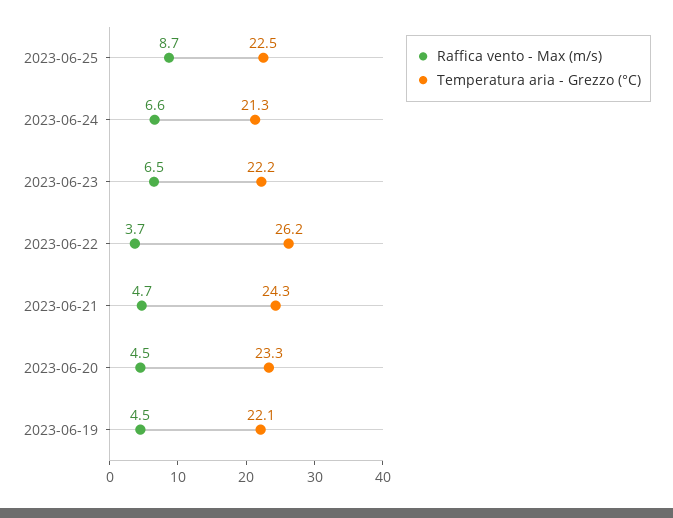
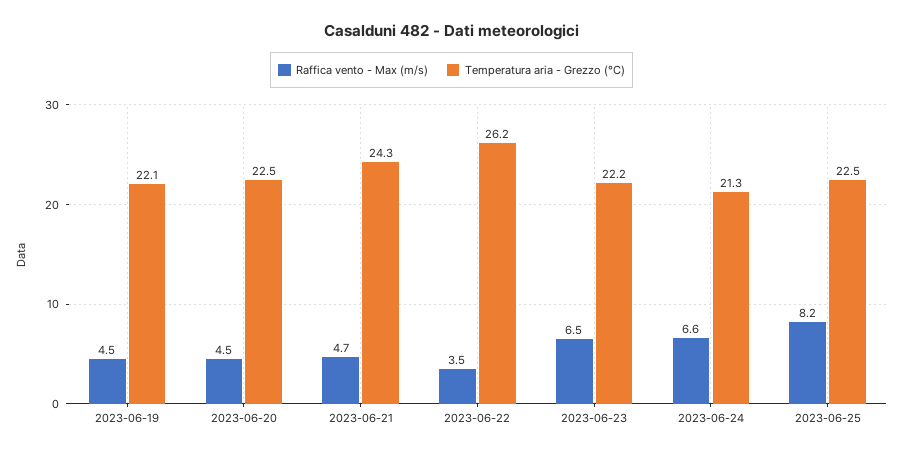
  {
    "Raffica vento - Max (m/s)": {
-     "2023-06-25": 8.7,
+     "2023-06-25": 8.2,
      "2023-06-24": 6.6,
      "2023-06-23": 6.5,
-     "2023-06-22": 3.7,
+     "2023-06-22": 3.5,
      "2023-06-21": 4.7,
      "2023-06-20": 4.5,
      "2023-06-19": 4.5
    },
    "Temperatura aria - Grezzo (°C)": {
      "2023-06-25": 22.5,
      "2023-06-24": 21.3,
      "2023-06-23": 22.2,
      "2023-06-22": 26.2,
      "2023-06-21": 24.3,
-     "2023-06-20": 23.3,
+     "2023-06-20": 22.5,
      "2023-06-19": 22.1
    }
  }

